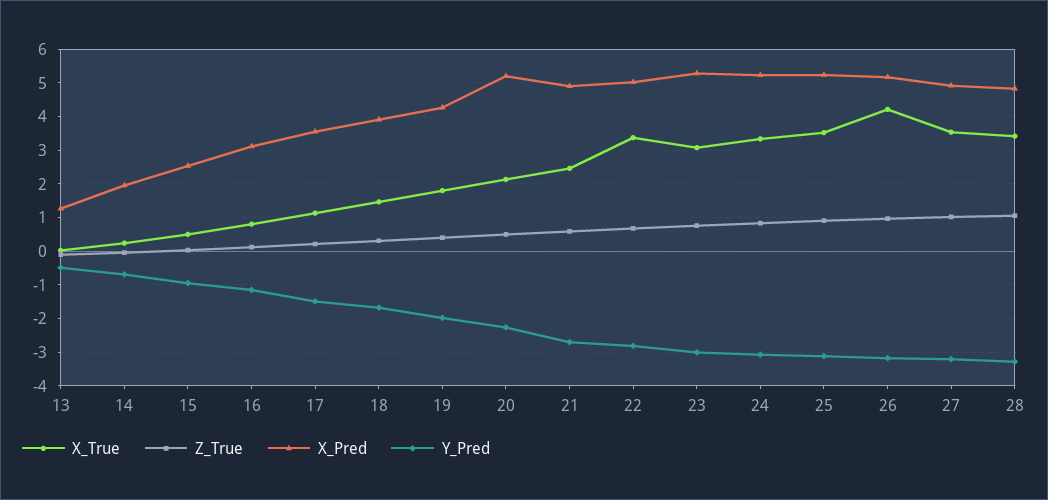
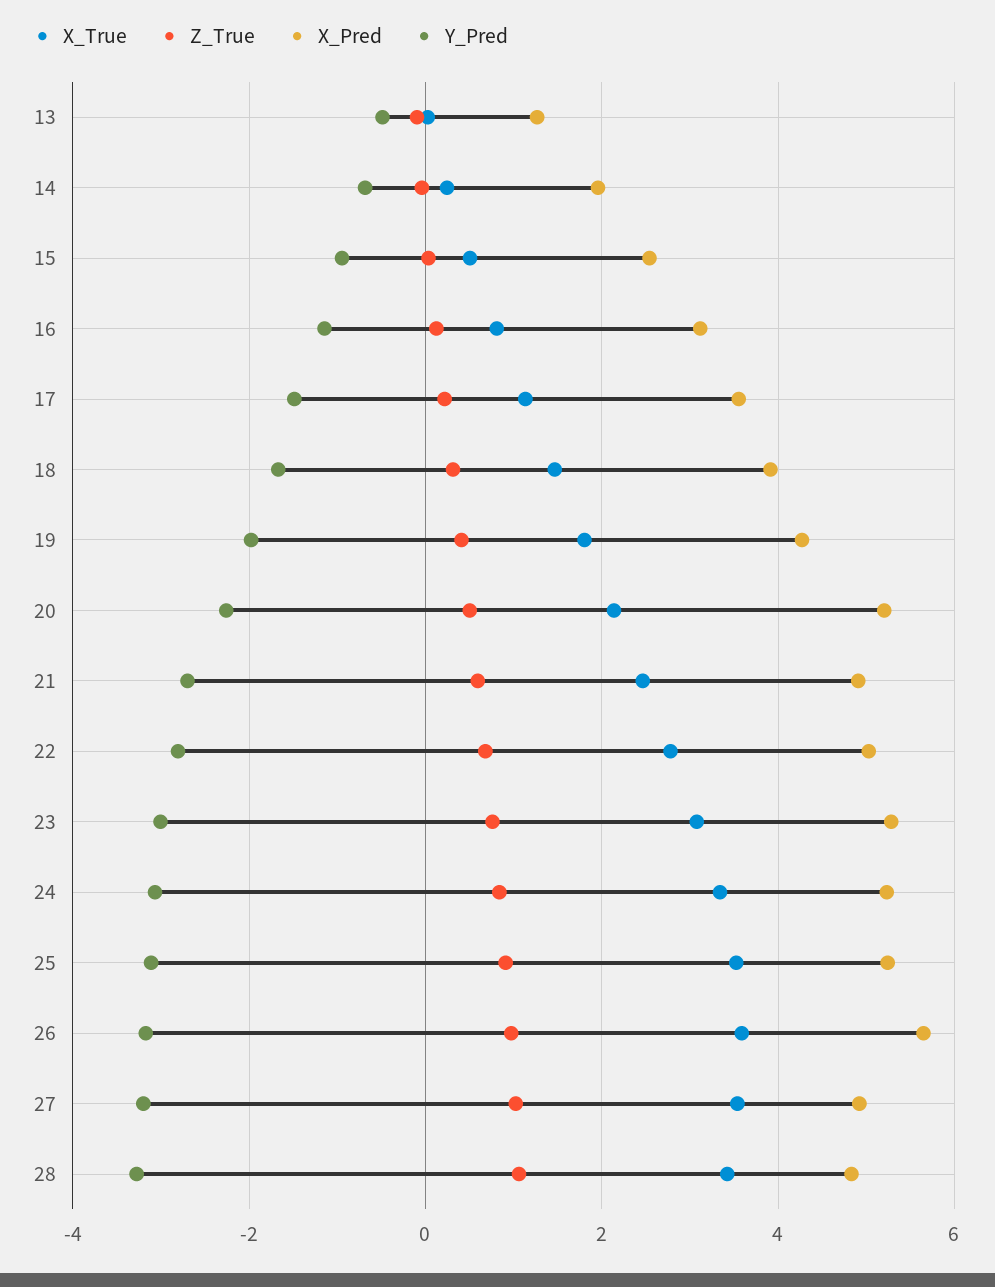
  {
    "X_True": {
      "13": 0,
      "14": 0.2,
      "15": 0.6,
      "16": 0.8,
      "17": 1.2,
      "18": 1.4,
      "19": 1.8,
      "20": 2.2,
      "21": 2.4,
-     "22": 3.4,
+     "22": 2.8,
      "23": 3,
      "24": 3.4,
      "25": 3.6,
-     "26": 4.2,
+     "26": 3.6,
      "27": 3.6,
      "28": 3.4
    },
    "Z_True": {
      "13": 0,
      "14": 0,
      "15": 0,
      "16": 0.2,
      "17": 0.2,
      "18": 0.4,
      "19": 0.4,
      "20": 0.6,
      "21": 0.6,
      "22": 0.6,
      "23": 0.8,
      "24": 0.8,
      "25": 1,
      "26": 1,
      "27": 1,
      "28": 1
    },
    "X_Pred": {
      "13": 1.2,
      "14": 2,
      "15": 2.6,
      "16": 3.2,
      "17": 3.6,
      "18": 4,
      "19": 4.2,
      "20": 5.2,
      "21": 5,
      "22": 5,
      "23": 5.2,
      "24": 5.2,
      "25": 5.2,
-     "26": 5.2,
+     "26": 5.6,
      "27": 5,
      "28": 4.8
    },
    "Y_Pred": {
      "13": -0.4,
      "14": -0.6,
      "15": -1,
      "16": -1.2,
      "17": -1.4,
      "18": -1.6,
      "19": -2,
      "20": -2.2,
      "21": -2.6,
      "22": -2.8,
      "23": -3,
      "24": -3,
      "25": -3.2,
      "26": -3.2,
      "27": -3.2,
      "28": -3.2
    }
  }

